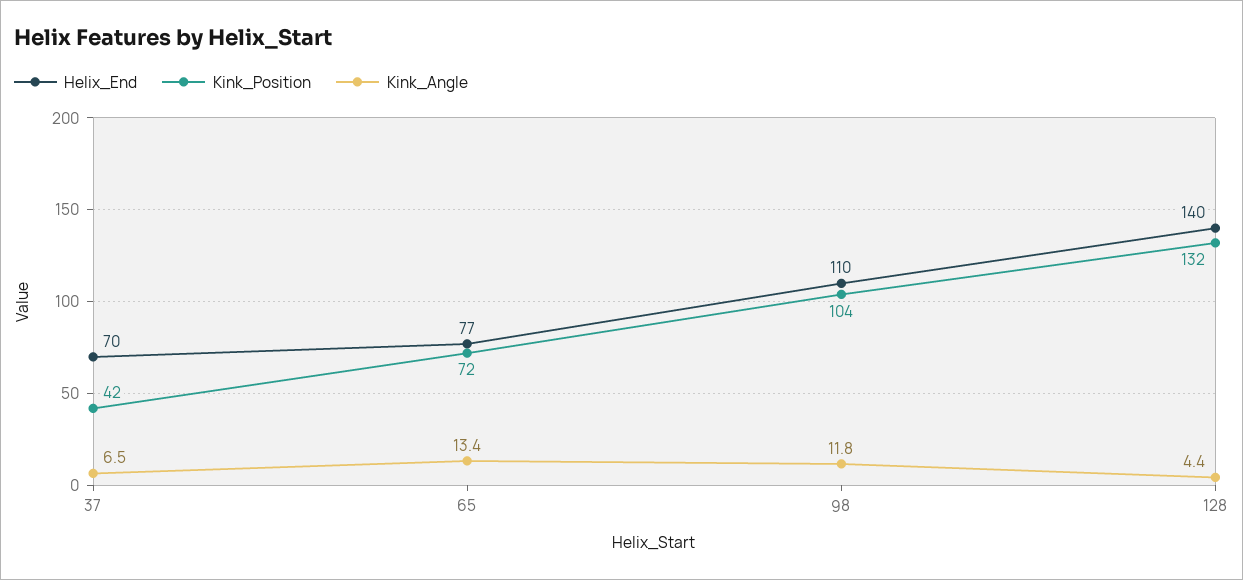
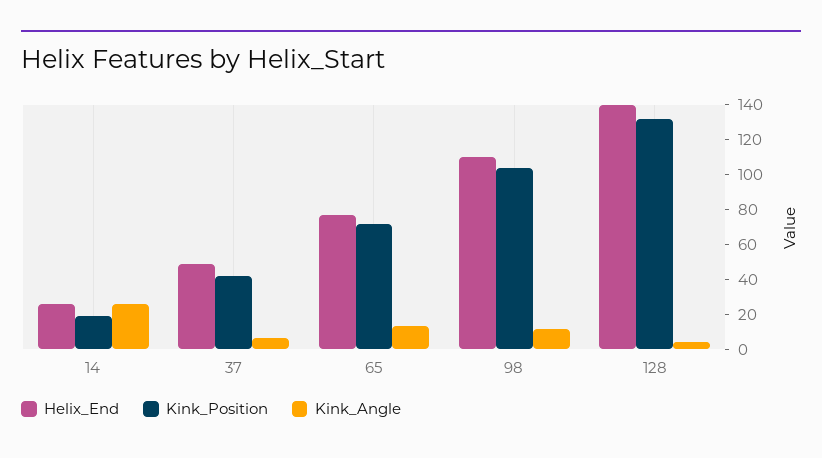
  {
    "Helix_End": {
-     "37": 70,
+     "37": 50,
      "65": 77,
      "98": 110,
-     "128": 140
+     "128": 140,
+     "14": 25
    },
    "Kink_Position": {
      "37": 42,
      "65": 72,
      "98": 104,
-     "128": 132
+     "128": 132,
+     "14": 20
    },
    "Kink_Angle": {
      "37": 6.5,
      "65": 13.4,
      "98": 11.8,
-     "128": 4.4
+     "128": 4.4,
+     "14": 25
    }
  }

